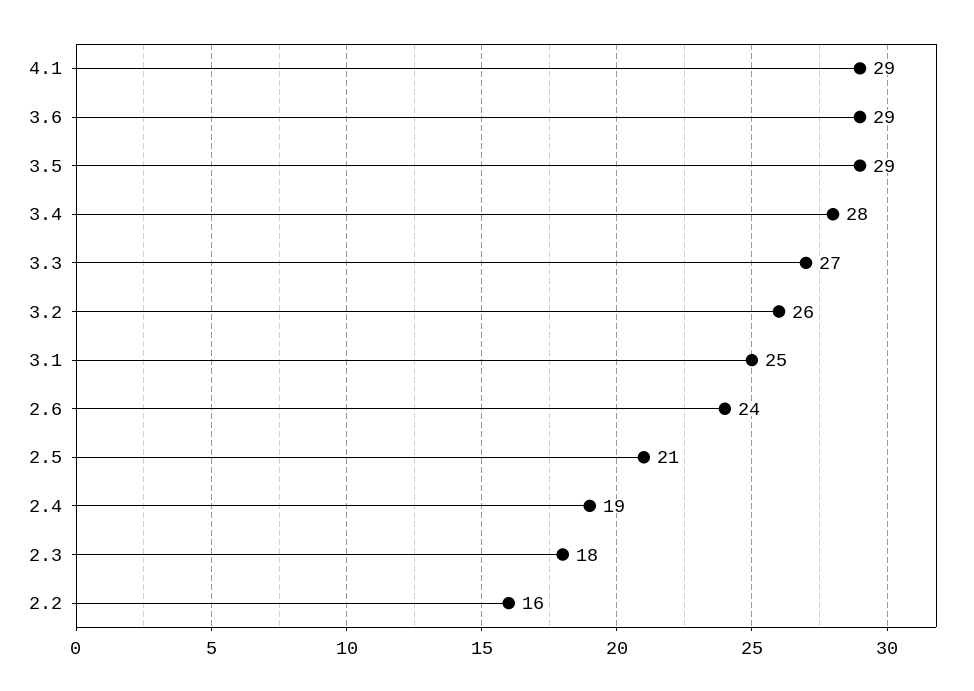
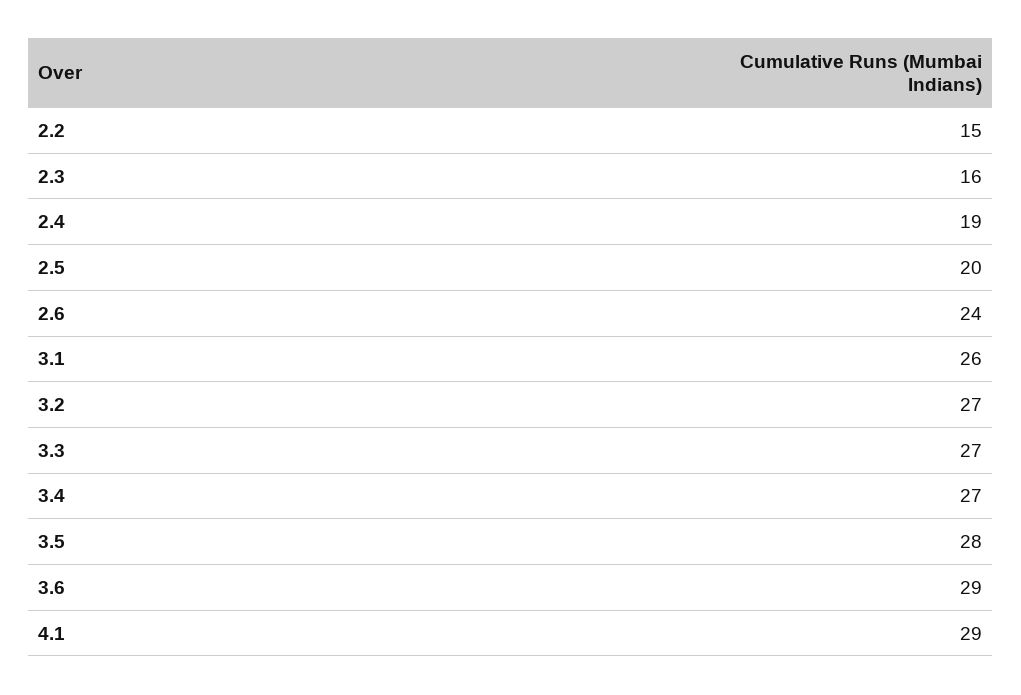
  {
    "4.1": 29,
    "3.6": 29,
-   "3.5": 29,
+   "3.5": 28,
-   "3.4": 28,
+   "3.4": 27,
    "3.3": 27,
-   "3.2": 26,
+   "3.2": 27,
-   "3.1": 25,
+   "3.1": 26,
    "2.6": 24,
-   "2.5": 21,
+   "2.5": 20,
    "2.4": 19,
-   "2.3": 18,
+   "2.3": 16,
-   "2.2": 16
+   "2.2": 15
  }

